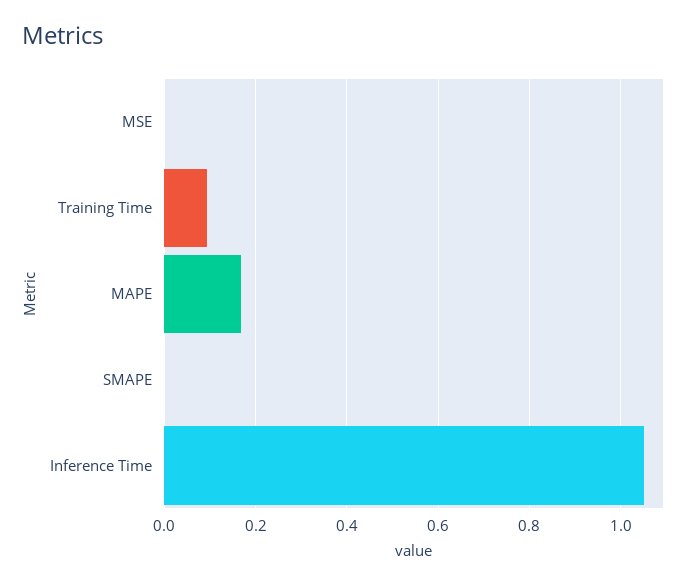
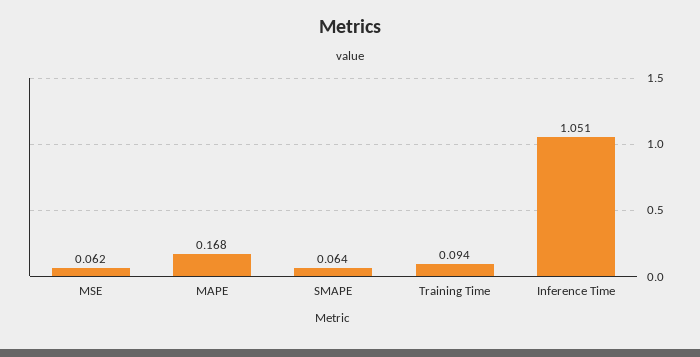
  {
-   "MSE": 0,
+   "MSE": 0.062,
    "Training Time": 0.094,
    "MAPE": 0.168,
-   "SMAPE": 0,
+   "SMAPE": 0.064,
    "Inference Time": 1.051
  }

